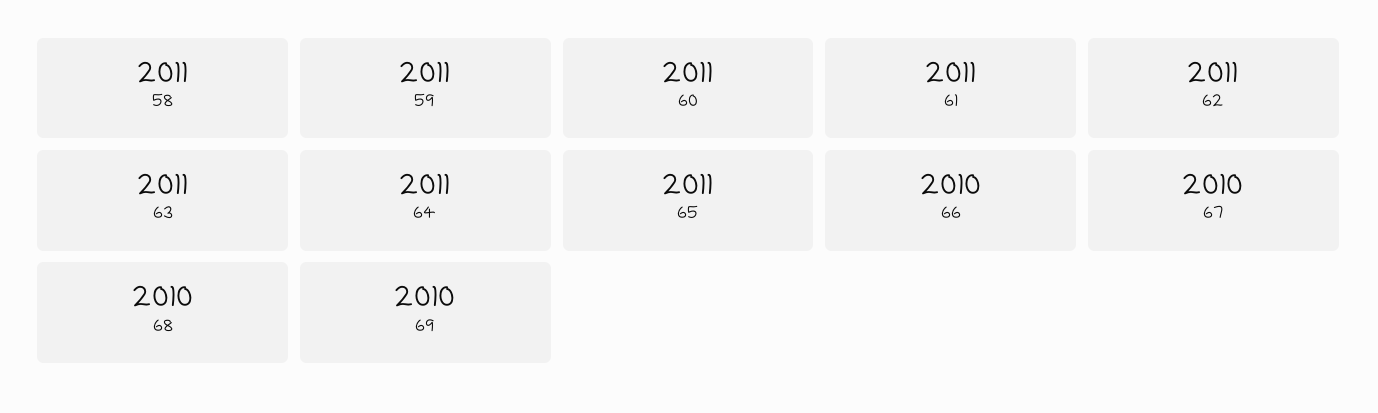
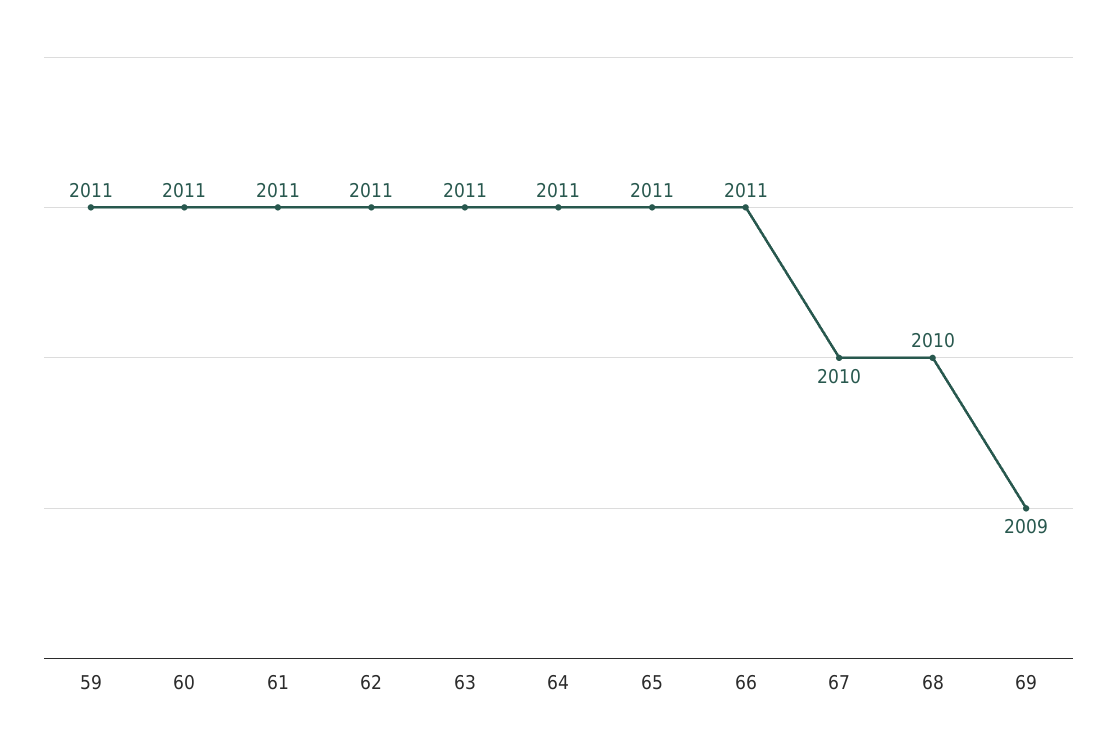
  {
-   "58": 2011,
    "59": 2011,
    "60": 2011,
    "61": 2011,
    "62": 2011,
    "63": 2011,
    "64": 2011,
    "65": 2011,
-   "66": 2010,
+   "66": 2011,
    "67": 2010,
    "68": 2010,
-   "69": 2010
+   "69": 2009
  }

